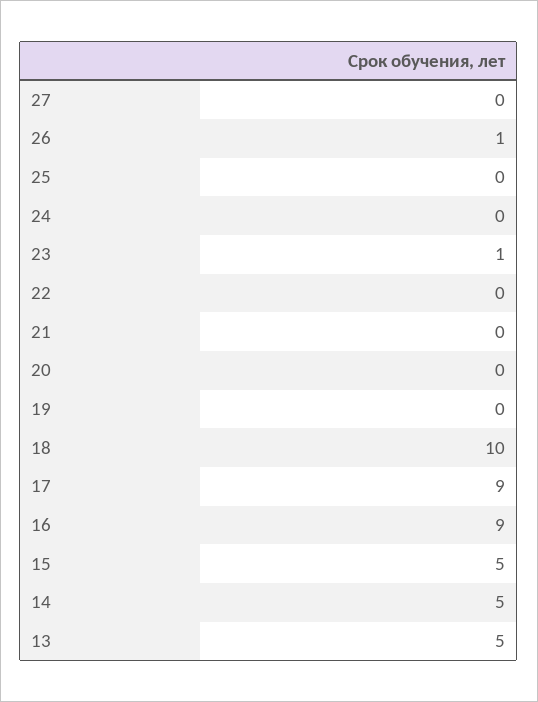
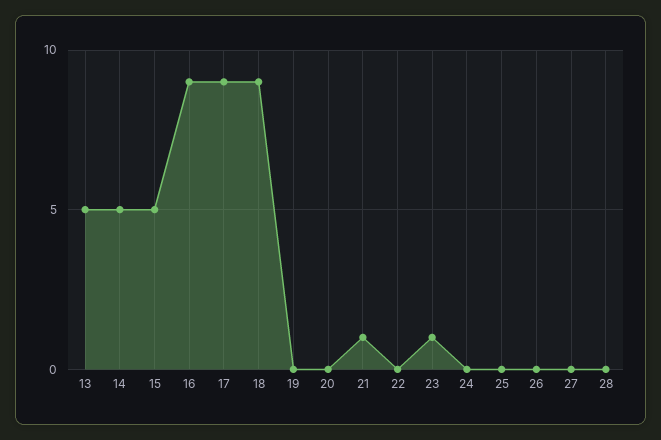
  {
    "27": 0,
-   "26": 1,
+   "26": 0,
    "25": 0,
    "24": 0,
    "23": 1,
    "22": 0,
-   "21": 0,
+   "21": 1,
    "20": 0,
    "19": 0,
-   "18": 10,
+   "18": 9,
    "17": 9,
    "16": 9,
    "15": 5,
    "14": 5,
-   "13": 5
+   "13": 5,
+   "28": 0
  }

